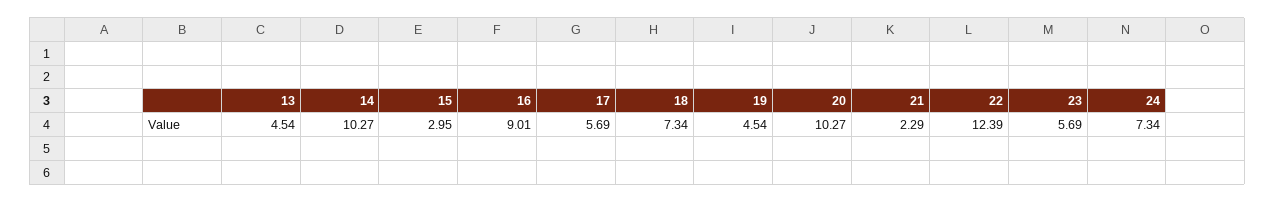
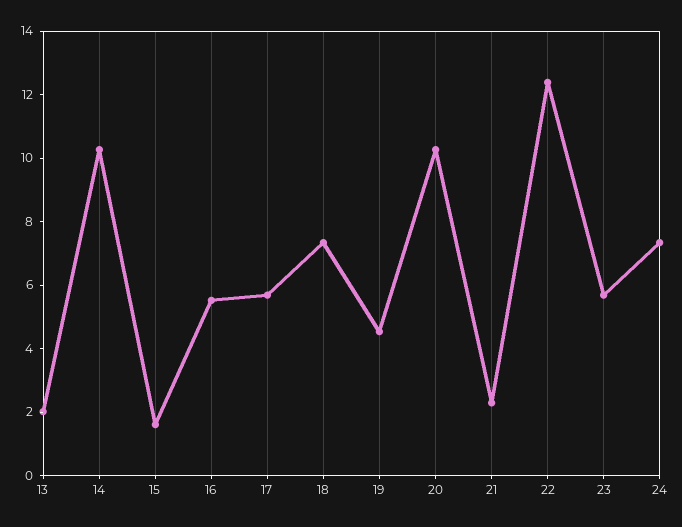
  {
-   "13": 4.54,
+   "13": 2,
    "14": 10.27,
-   "15": 2.95,
+   "15": 1.5,
-   "16": 9.01,
+   "16": 5.5,
    "17": 5.69,
    "18": 7.34,
    "19": 4.54,
    "20": 10.27,
    "21": 2.29,
    "22": 12.39,
    "23": 5.69,
    "24": 7.34
  }

